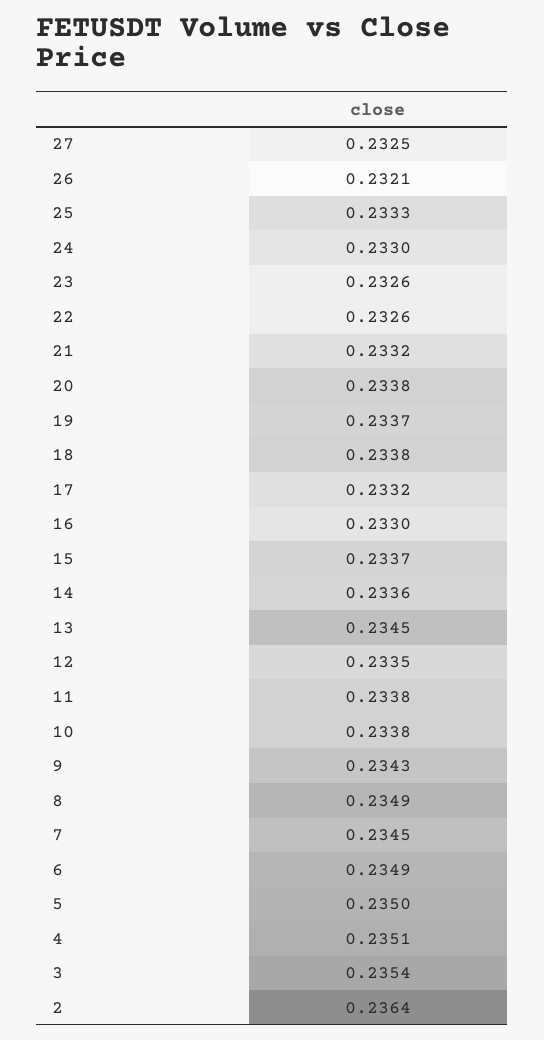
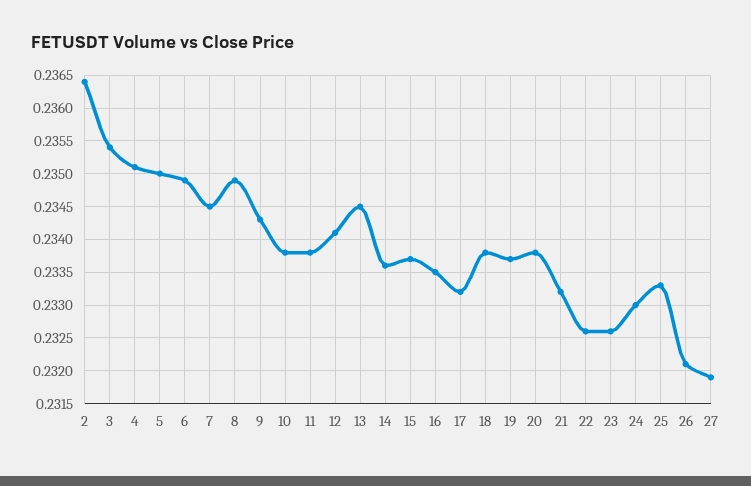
  {
-   "27": 0.2325,
+   "27": 0.2319,
    "26": 0.2321,
    "25": 0.2333,
    "24": 0.233,
    "23": 0.2326,
    "22": 0.2326,
    "21": 0.2332,
    "20": 0.2338,
    "19": 0.2337,
    "18": 0.2338,
    "17": 0.2332,
-   "16": 0.233,
+   "16": 0.2335,
    "15": 0.2337,
    "14": 0.2336,
    "13": 0.2345,
-   "12": 0.2335,
+   "12": 0.2341,
    "11": 0.2338,
    "10": 0.2338,
    "9": 0.2343,
    "8": 0.2349,
    "7": 0.2345,
    "6": 0.2349,
    "5": 0.235,
    "4": 0.2351,
    "3": 0.2354,
    "2": 0.2364
  }

